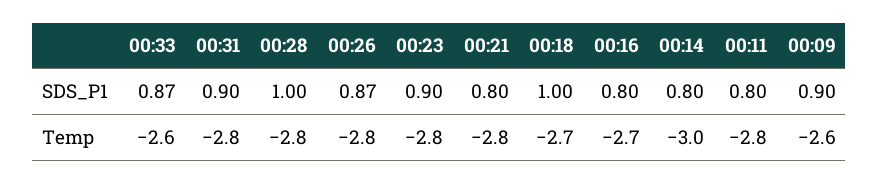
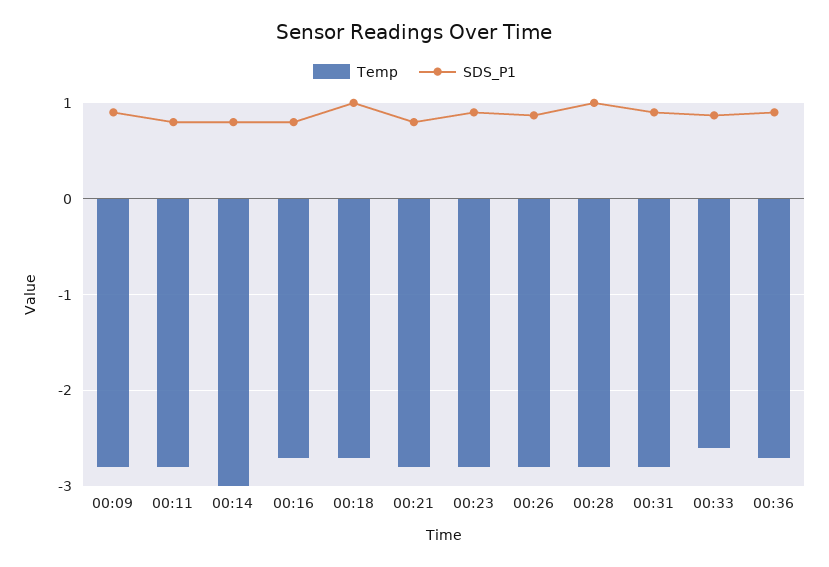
  {
    "SDS_P1": {
      "00:33": 0.87,
      "00:31": 0.9,
      "00:28": 1,
      "00:26": 0.87,
      "00:23": 0.9,
      "00:21": 0.8,
      "00:18": 1,
      "00:16": 0.8,
      "00:14": 0.8,
      "00:11": 0.8,
-     "00:09": 0.9
+     "00:09": 0.9,
+     "00:36": 0.9
    },
    "Temp": {
      "00:33": -2.6,
      "00:31": -2.8,
      "00:28": -2.8,
      "00:26": -2.8,
      "00:23": -2.8,
      "00:21": -2.8,
      "00:18": -2.7,
      "00:16": -2.7,
      "00:14": -3,
      "00:11": -2.8,
-     "00:09": -2.6
+     "00:09": -2.8,
+     "00:36": -2.7
    }
  }

